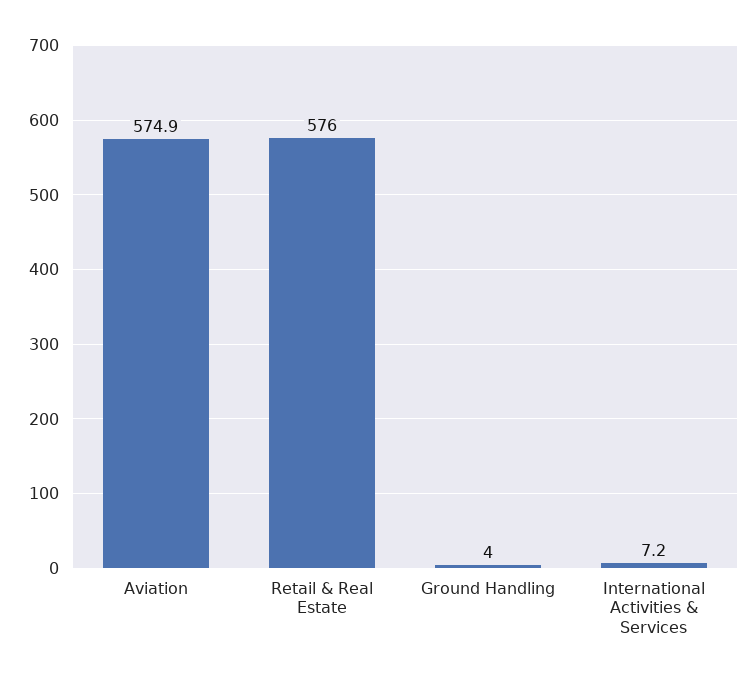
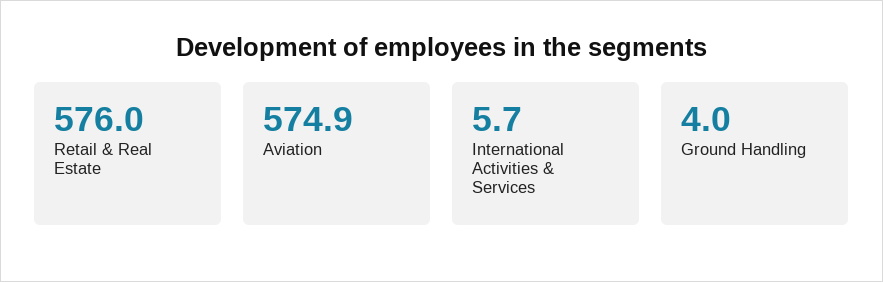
  {
    "Aviation": 574.9,
    "Retail & Real Estate": 576,
    "Ground Handling": 4,
-   "International Activities & Services": 7.2
+   "International Activities & Services": 5.7
  }

